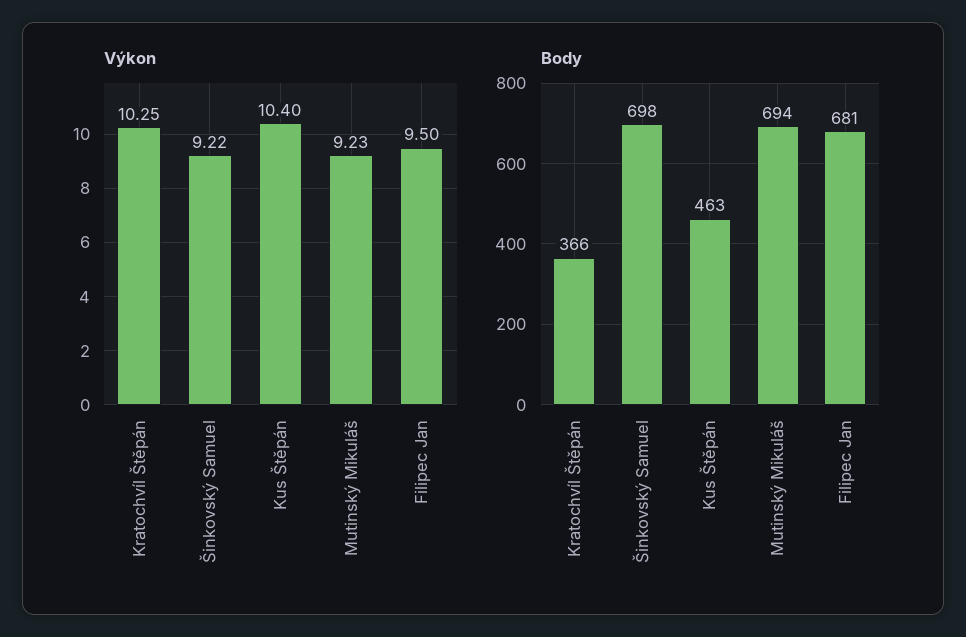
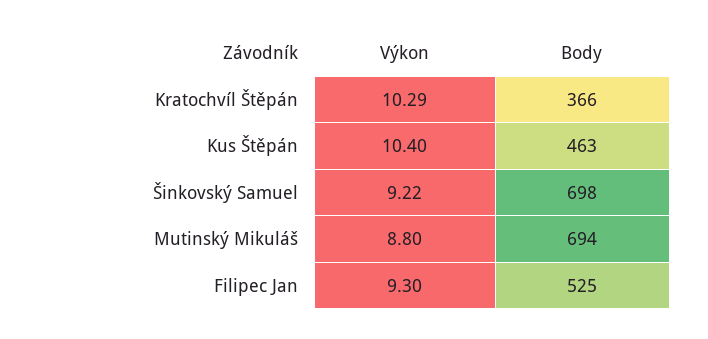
  {
    "Výkon": {
-     "Kratochvíl Štěpán": 10.25,
+     "Kratochvíl Štěpán": 10.29,
      "Šinkovský Samuel": 9.22,
      "Kus Štěpán": 10.4,
-     "Mutinský Mikuláš": 9.23,
+     "Mutinský Mikuláš": 8.8,
-     "Filipec Jan": 9.5
+     "Filipec Jan": 9.3
    },
    "Body": {
      "Kratochvíl Štěpán": 366,
      "Šinkovský Samuel": 698,
      "Kus Štěpán": 463,
      "Mutinský Mikuláš": 694,
-     "Filipec Jan": 681
+     "Filipec Jan": 525
    }
  }

